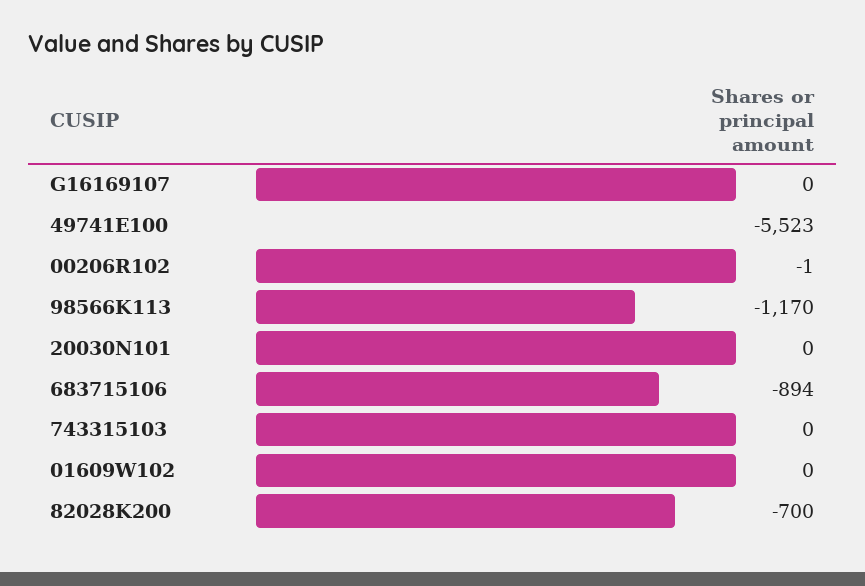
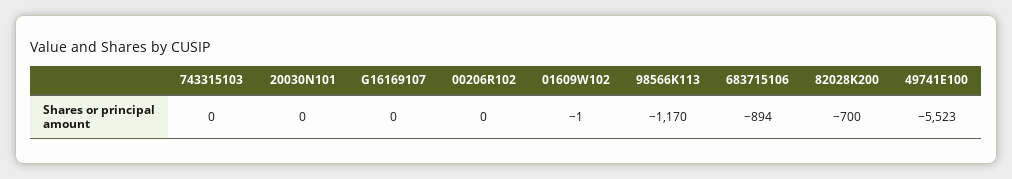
  {
    "G16169107": 0,
    "49741E100": -5523,
-   "00206R102": -1,
+   "00206R102": 0,
    "98566K113": -1170,
    "20030N101": 0,
    "683715106": -894,
    "743315103": 0,
-   "01609W102": 0,
+   "01609W102": -1,
    "82028K200": -700
  }

